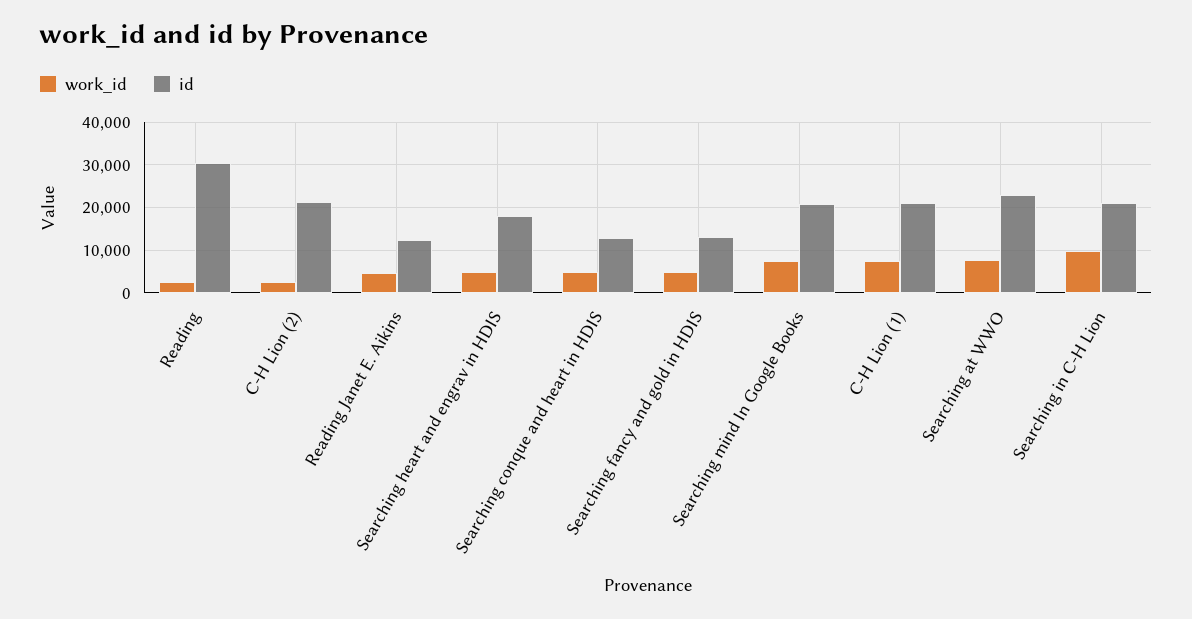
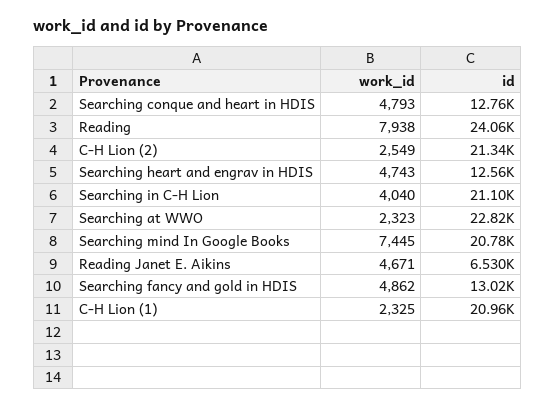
  {
    "work_id": {
-     "Reading": 2000,
+     "Reading": 7938,
      "C-H Lion (2)": 2549,
      "Reading Janet E. Aikins": 4671,
      "Searching heart and engrav in HDIS": 4743,
      "Searching conque and heart in HDIS": 4793,
      "Searching fancy and gold in HDIS": 4862,
      "Searching mind In Google Books": 7445,
-     "C-H Lion (1)": 8000,
+     "C-H Lion (1)": 2325,
-     "Searching at WWO": 8000,
+     "Searching at WWO": 2323,
-     "Searching in C-H Lion": 10000
+     "Searching in C-H Lion": 4040
    },
    "id": {
-     "Reading": 30000,
+     "Reading": 24060,
      "C-H Lion (2)": 21340,
-     "Reading Janet E. Aikins": 12000,
+     "Reading Janet E. Aikins": 6530,
-     "Searching heart and engrav in HDIS": 18000,
+     "Searching heart and engrav in HDIS": 12560,
      "Searching conque and heart in HDIS": 12760,
      "Searching fancy and gold in HDIS": 13020,
      "Searching mind In Google Books": 20780,
      "C-H Lion (1)": 20960,
      "Searching at WWO": 22820,
      "Searching in C-H Lion": 21100
    }
  }

